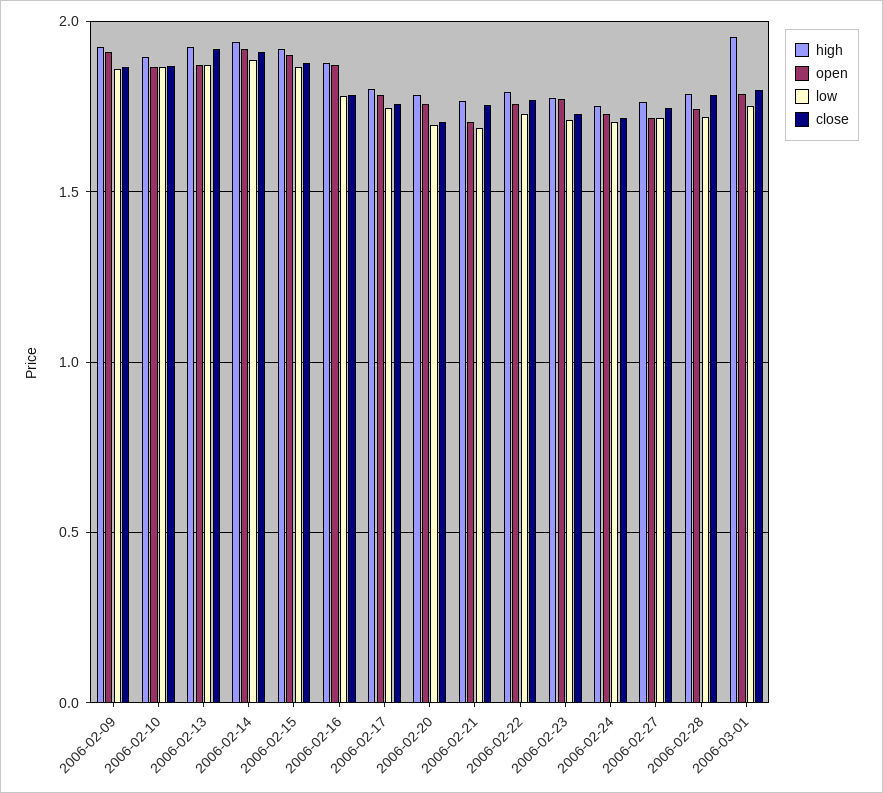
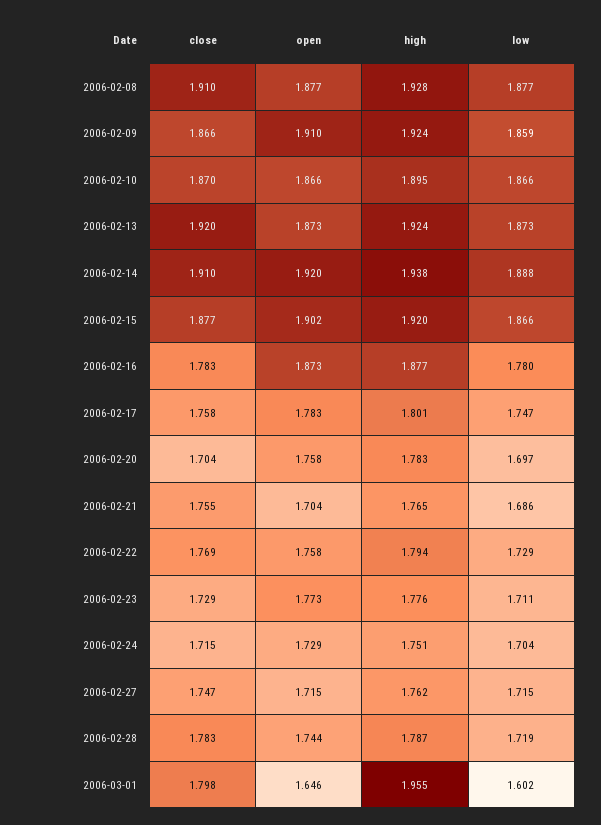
  {
    "high": {
      "2006-02-09": 1.924,
      "2006-02-10": 1.895,
      "2006-02-13": 1.924,
      "2006-02-14": 1.938,
      "2006-02-15": 1.92,
      "2006-02-16": 1.877,
      "2006-02-17": 1.801,
      "2006-02-20": 1.783,
      "2006-02-21": 1.765,
      "2006-02-22": 1.794,
      "2006-02-23": 1.776,
      "2006-02-24": 1.751,
      "2006-02-27": 1.762,
      "2006-02-28": 1.787,
-     "2006-03-01": 1.955
+     "2006-03-01": 1.955,
+     "2006-02-08": 1.928
    },
    "open": {
      "2006-02-09": 1.91,
      "2006-02-10": 1.866,
      "2006-02-13": 1.873,
      "2006-02-14": 1.92,
      "2006-02-15": 1.902,
      "2006-02-16": 1.873,
      "2006-02-17": 1.783,
      "2006-02-20": 1.758,
      "2006-02-21": 1.704,
      "2006-02-22": 1.758,
      "2006-02-23": 1.773,
      "2006-02-24": 1.729,
      "2006-02-27": 1.715,
      "2006-02-28": 1.744,
-     "2006-03-01": 1.8
+     "2006-03-01": 1.646,
+     "2006-02-08": 1.877
    },
    "low": {
      "2006-02-09": 1.859,
      "2006-02-10": 1.866,
      "2006-02-13": 1.873,
      "2006-02-14": 1.888,
      "2006-02-15": 1.866,
      "2006-02-16": 1.78,
      "2006-02-17": 1.747,
      "2006-02-20": 1.697,
      "2006-02-21": 1.686,
      "2006-02-22": 1.729,
      "2006-02-23": 1.711,
      "2006-02-24": 1.704,
      "2006-02-27": 1.715,
      "2006-02-28": 1.719,
-     "2006-03-01": 1.75
+     "2006-03-01": 1.602,
+     "2006-02-08": 1.877
    },
    "close": {
      "2006-02-09": 1.866,
      "2006-02-10": 1.87,
      "2006-02-13": 1.92,
      "2006-02-14": 1.91,
      "2006-02-15": 1.877,
      "2006-02-16": 1.783,
      "2006-02-17": 1.758,
      "2006-02-20": 1.704,
      "2006-02-21": 1.755,
      "2006-02-22": 1.769,
      "2006-02-23": 1.729,
      "2006-02-24": 1.715,
      "2006-02-27": 1.747,
      "2006-02-28": 1.783,
-     "2006-03-01": 1.798
+     "2006-03-01": 1.798,
+     "2006-02-08": 1.91
    }
  }

